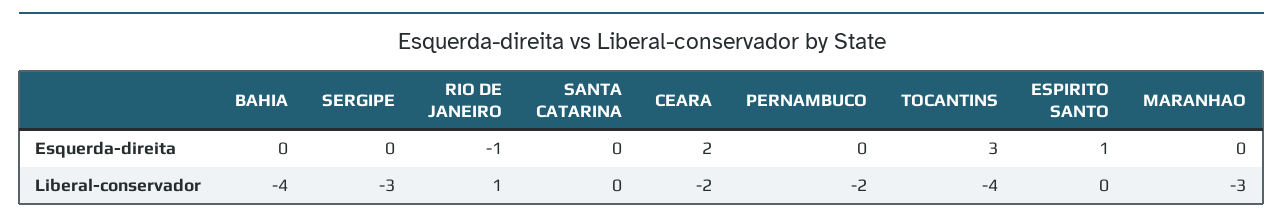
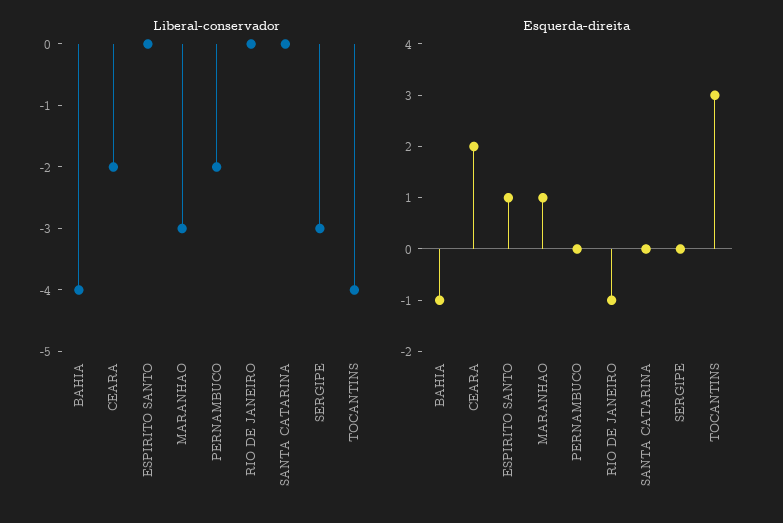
  {
    "Esquerda-direita": {
-     "BAHIA": 0,
+     "BAHIA": -1,
      "SERGIPE": 0,
      "RIO DE JANEIRO": -1,
      "SANTA CATARINA": 0,
      "CEARA": 2,
      "PERNAMBUCO": 0,
      "TOCANTINS": 3,
      "ESPIRITO SANTO": 1,
-     "MARANHAO": 0
+     "MARANHAO": 1
    },
    "Liberal-conservador": {
      "BAHIA": -4,
      "SERGIPE": -3,
-     "RIO DE JANEIRO": 1,
+     "RIO DE JANEIRO": 0,
      "SANTA CATARINA": 0,
      "CEARA": -2,
      "PERNAMBUCO": -2,
      "TOCANTINS": -4,
      "ESPIRITO SANTO": 0,
      "MARANHAO": -3
    }
  }

